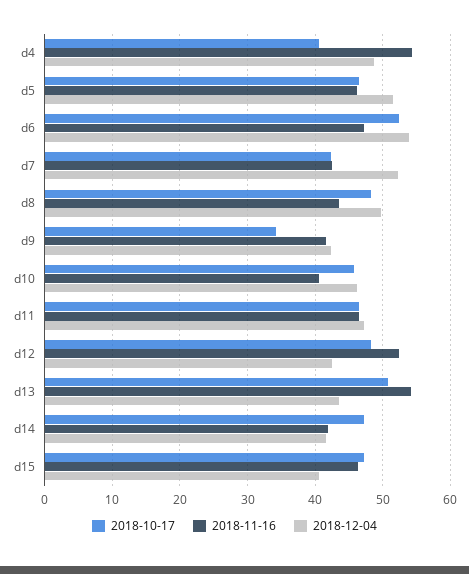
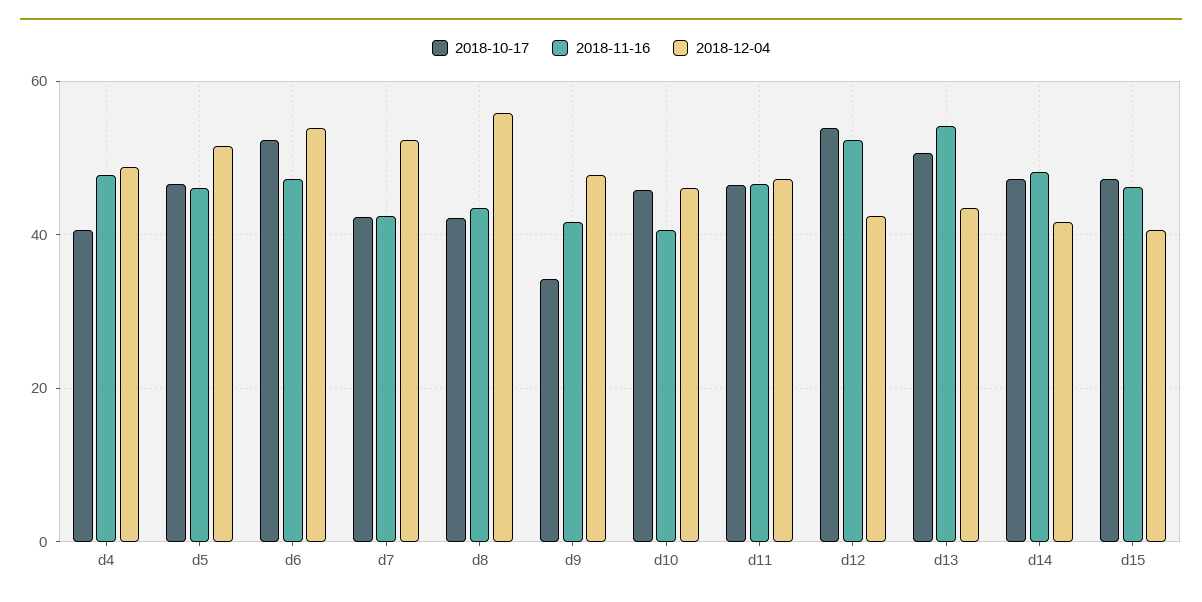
  {
    "2018-10-17": {
      "d4": 41,
      "d5": 47,
      "d6": 52,
      "d7": 42,
-     "d8": 48,
+     "d8": 42,
      "d9": 34,
      "d10": 46,
      "d11": 47,
-     "d12": 48,
+     "d12": 54,
      "d13": 51,
      "d14": 47,
      "d15": 47
    },
    "2018-11-16": {
-     "d4": 54,
+     "d4": 48,
      "d5": 46,
      "d6": 47,
      "d7": 42,
      "d8": 43,
      "d9": 42,
      "d10": 41,
      "d11": 47,
      "d12": 52,
      "d13": 54,
-     "d14": 42,
+     "d14": 48,
      "d15": 46
    },
    "2018-12-04": {
      "d4": 49,
      "d5": 52,
      "d6": 54,
      "d7": 52,
-     "d8": 50,
+     "d8": 56,
-     "d9": 42,
+     "d9": 48,
      "d10": 46,
      "d11": 47,
      "d12": 42,
      "d13": 43,
      "d14": 42,
      "d15": 41
    }
  }

